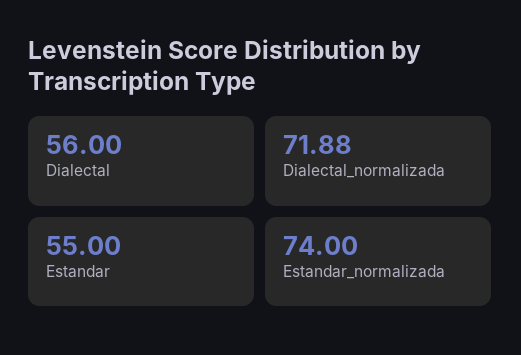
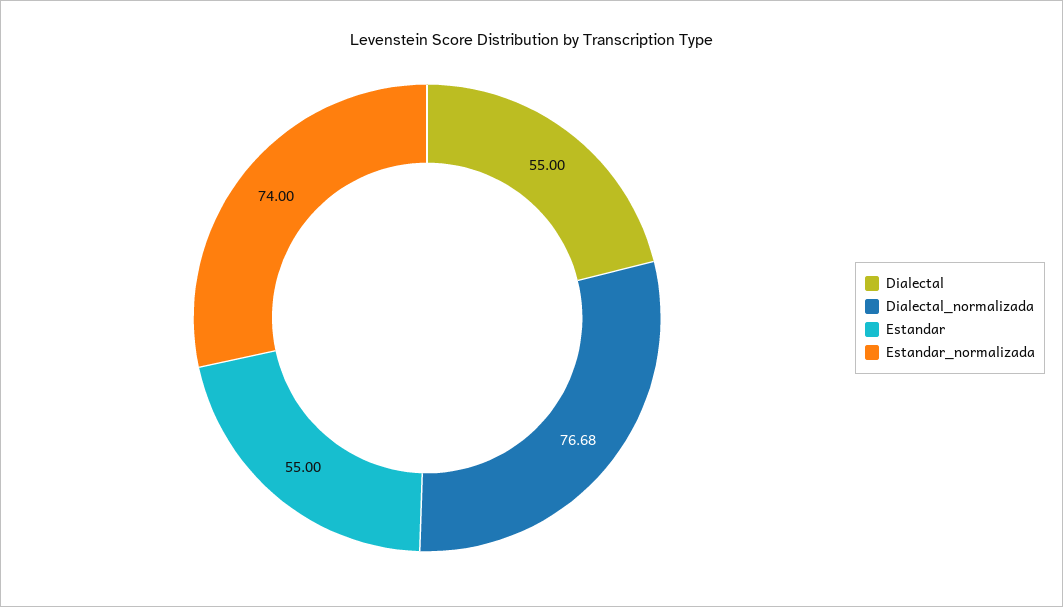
  {
-   "Dialectal": 56,
+   "Dialectal": 55,
-   "Dialectal_normalizada": 71.88,
+   "Dialectal_normalizada": 76.68,
    "Estandar": 55,
    "Estandar_normalizada": 74
  }

